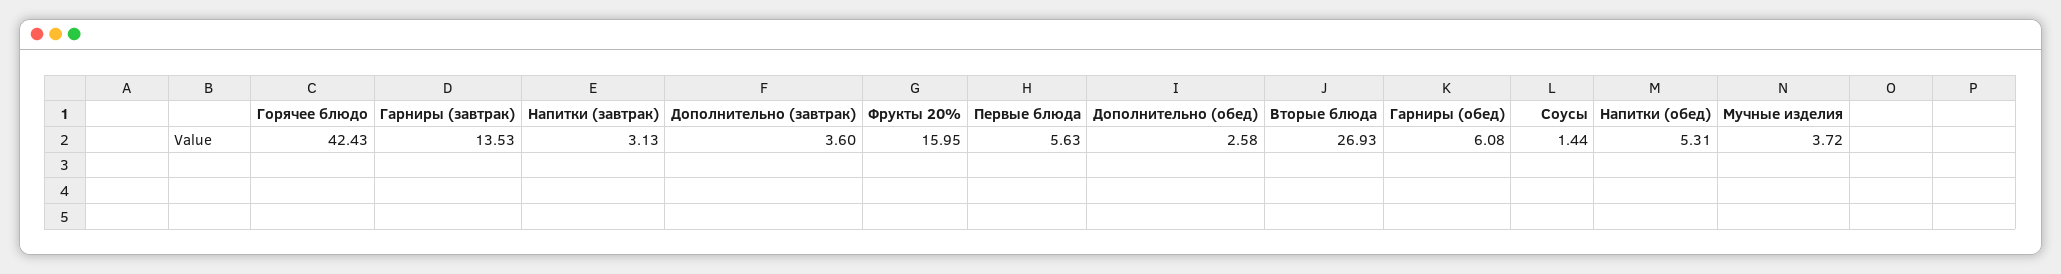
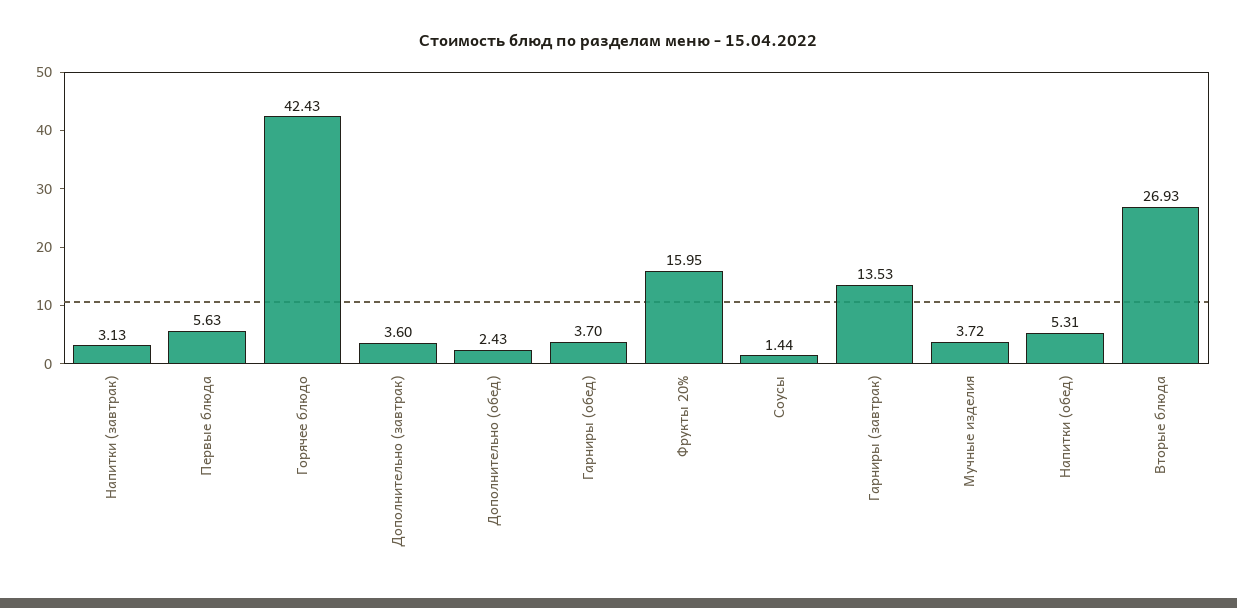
  {
    "Горячее блюдо": 42.43,
    "Гарниры (завтрак)": 13.53,
    "Напитки (завтрак)": 3.13,
    "Дополнительно (завтрак)": 3.6,
    "Фрукты 20%": 15.95,
    "Первые блюда": 5.63,
-   "Дополнительно (обед)": 2.58,
+   "Дополнительно (обед)": 2.43,
    "Вторые блюда": 26.93,
-   "Гарниры (обед)": 6.08,
+   "Гарниры (обед)": 3.7,
    "Соусы": 1.44,
    "Напитки (обед)": 5.31,
    "Мучные изделия": 3.72
  }

